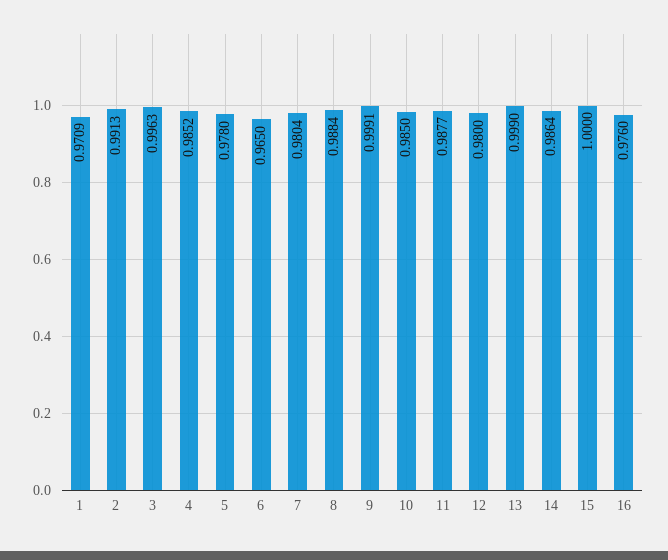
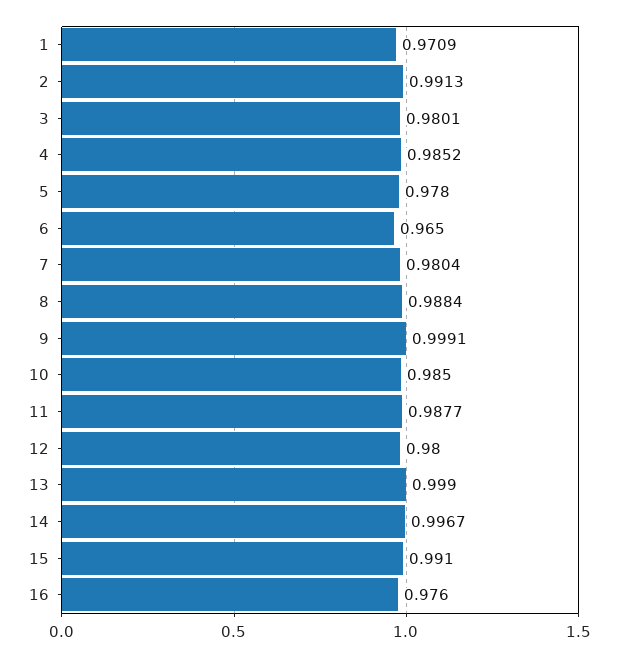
  {
    "1": 0.9709,
    "2": 0.9913,
-   "3": 0.9963,
+   "3": 0.9801,
    "4": 0.9852,
    "5": 0.978,
    "6": 0.965,
    "7": 0.9804,
    "8": 0.9884,
    "9": 0.9991,
    "10": 0.985,
    "11": 0.9877,
    "12": 0.98,
    "13": 0.999,
-   "14": 0.9864,
+   "14": 0.9967,
-   "15": 1,
+   "15": 0.991,
    "16": 0.976
  }

